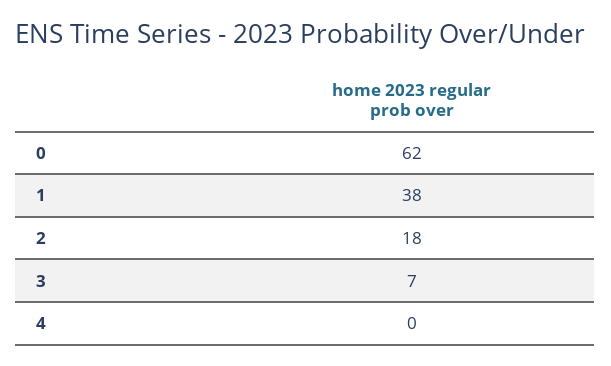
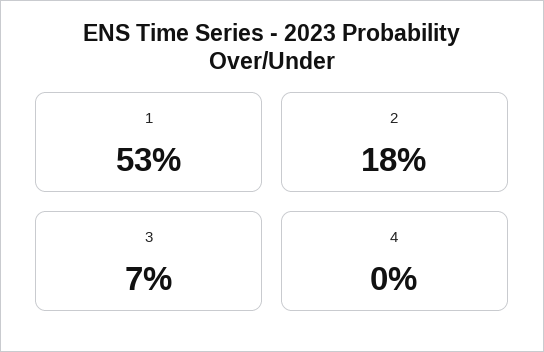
  {
-   "0": 62,
-   "1": 38,
+   "1": 53,
    "2": 18,
    "3": 7,
    "4": 0
  }

